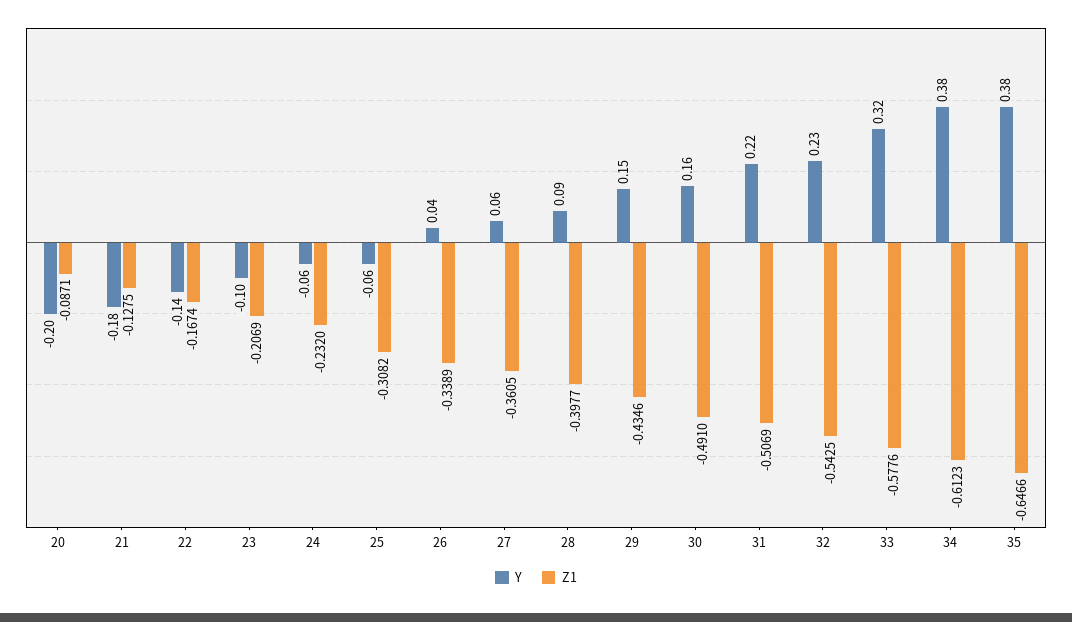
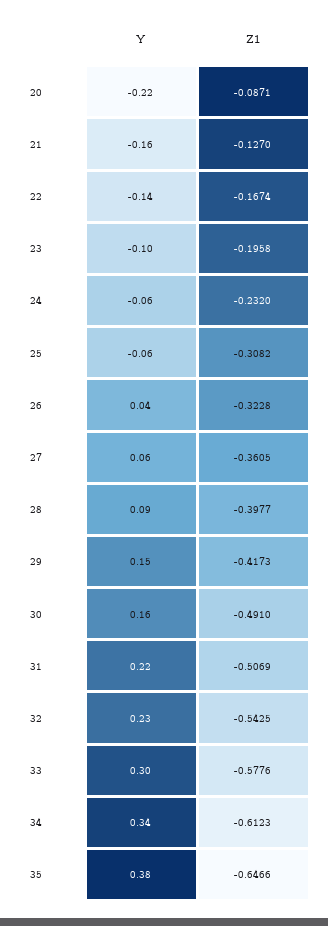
  {
    "Y": {
-     "20": -0.2,
+     "20": -0.22,
-     "21": -0.18,
+     "21": -0.16,
      "22": -0.14,
      "23": -0.1,
      "24": -0.06,
      "25": -0.06,
      "26": 0.04,
      "27": 0.06,
      "28": 0.09,
      "29": 0.15,
      "30": 0.16,
      "31": 0.22,
      "32": 0.23,
-     "33": 0.32,
+     "33": 0.3,
-     "34": 0.38,
+     "34": 0.34,
      "35": 0.38
    },
    "Z1": {
      "20": -0.0871,
-     "21": -0.1275,
+     "21": -0.127,
      "22": -0.1674,
-     "23": -0.2069,
+     "23": -0.1958,
      "24": -0.232,
      "25": -0.3082,
-     "26": -0.3389,
+     "26": -0.3228,
      "27": -0.3605,
      "28": -0.3977,
-     "29": -0.4346,
+     "29": -0.4173,
      "30": -0.491,
      "31": -0.5069,
      "32": -0.5425,
      "33": -0.5776,
      "34": -0.6123,
      "35": -0.6466
    }
  }

